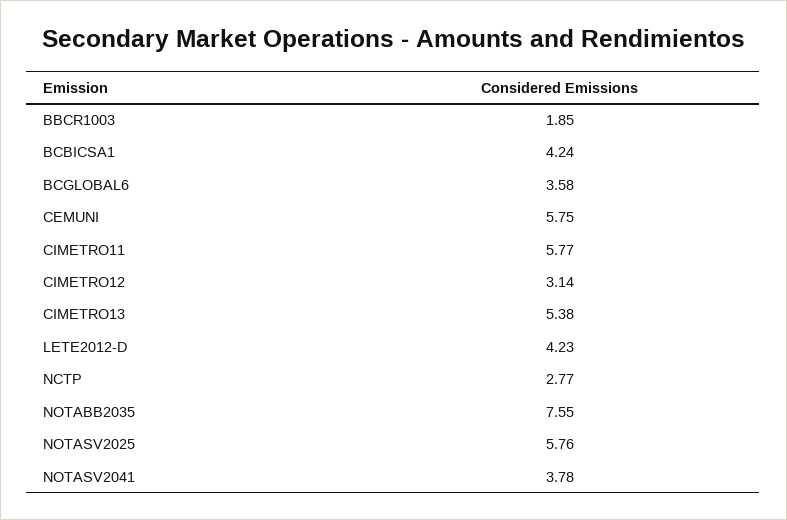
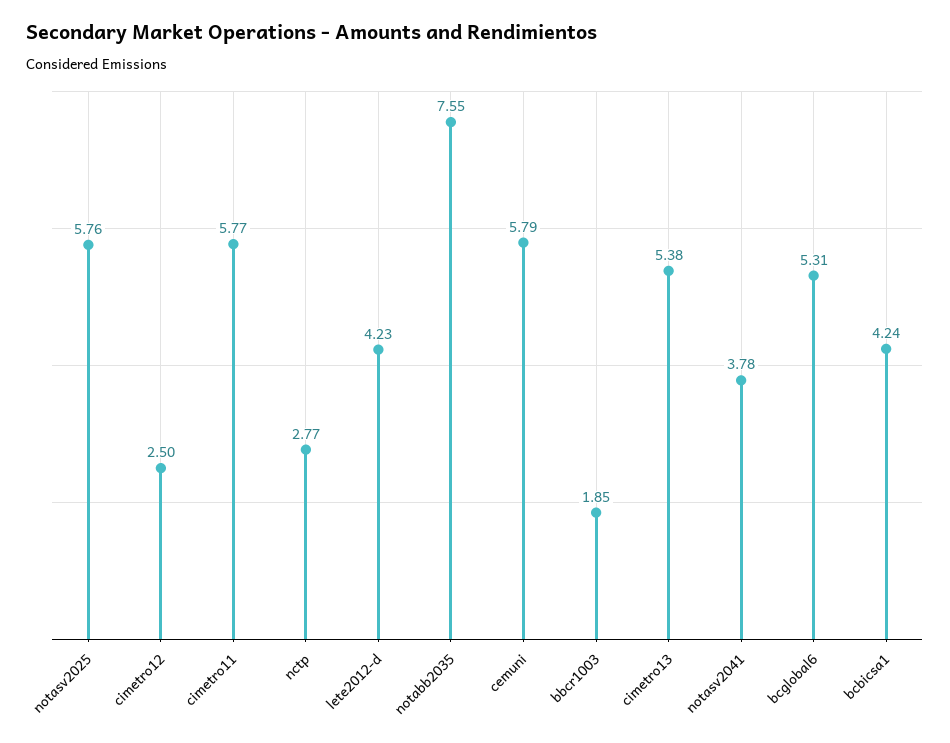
  {
    "BBCR1003": 1.85,
    "BCBICSA1": 4.24,
-   "BCGLOBAL6": 3.58,
+   "BCGLOBAL6": 5.31,
-   "CEMUNI": 5.75,
+   "CEMUNI": 5.79,
    "CIMETRO11": 5.77,
-   "CIMETRO12": 3.14,
+   "CIMETRO12": 2.5,
    "CIMETRO13": 5.38,
    "LETE2012-D": 4.23,
    "NCTP": 2.77,
    "NOTABB2035": 7.55,
    "NOTASV2025": 5.76,
    "NOTASV2041": 3.78
  }

